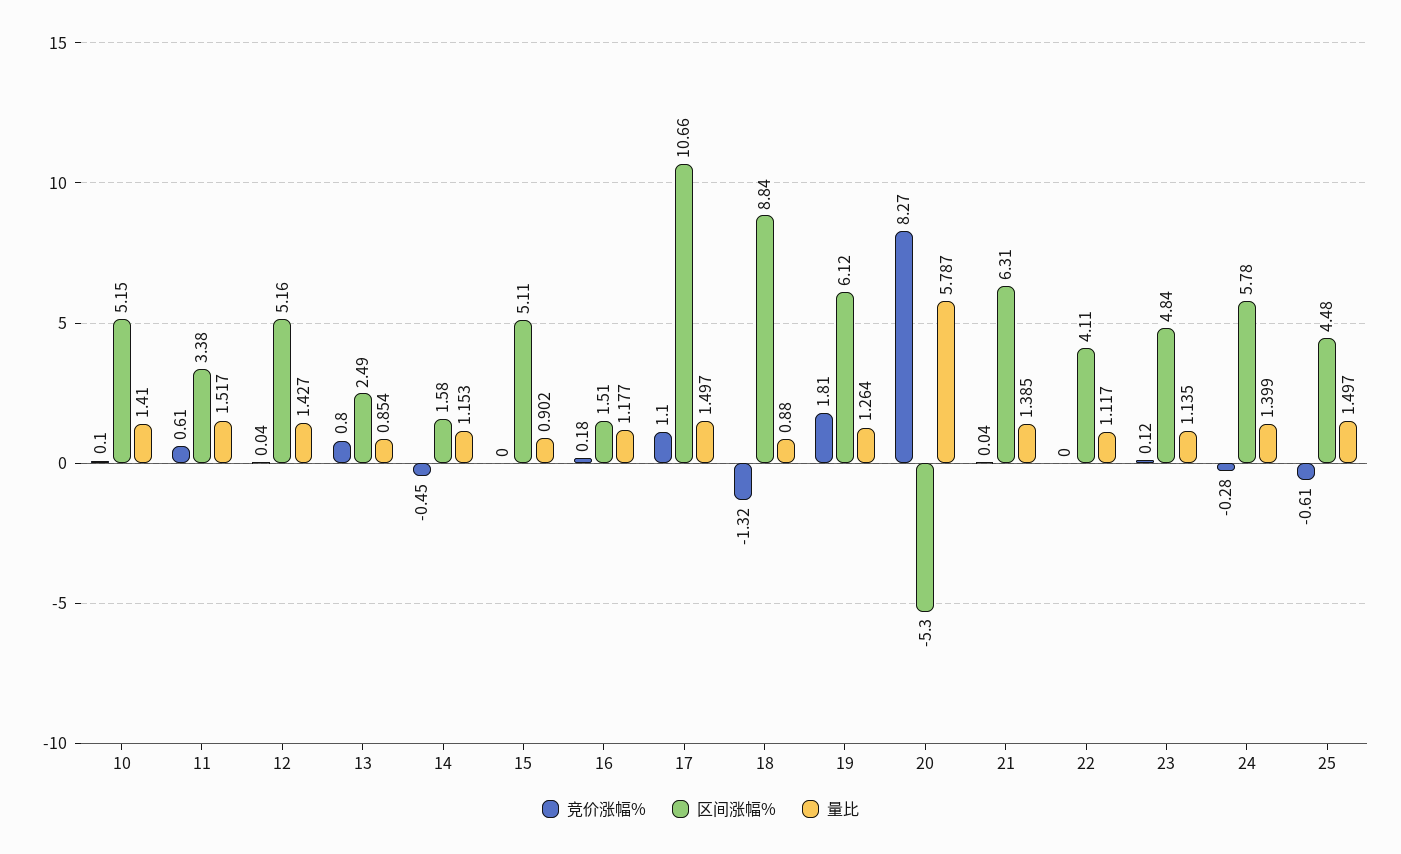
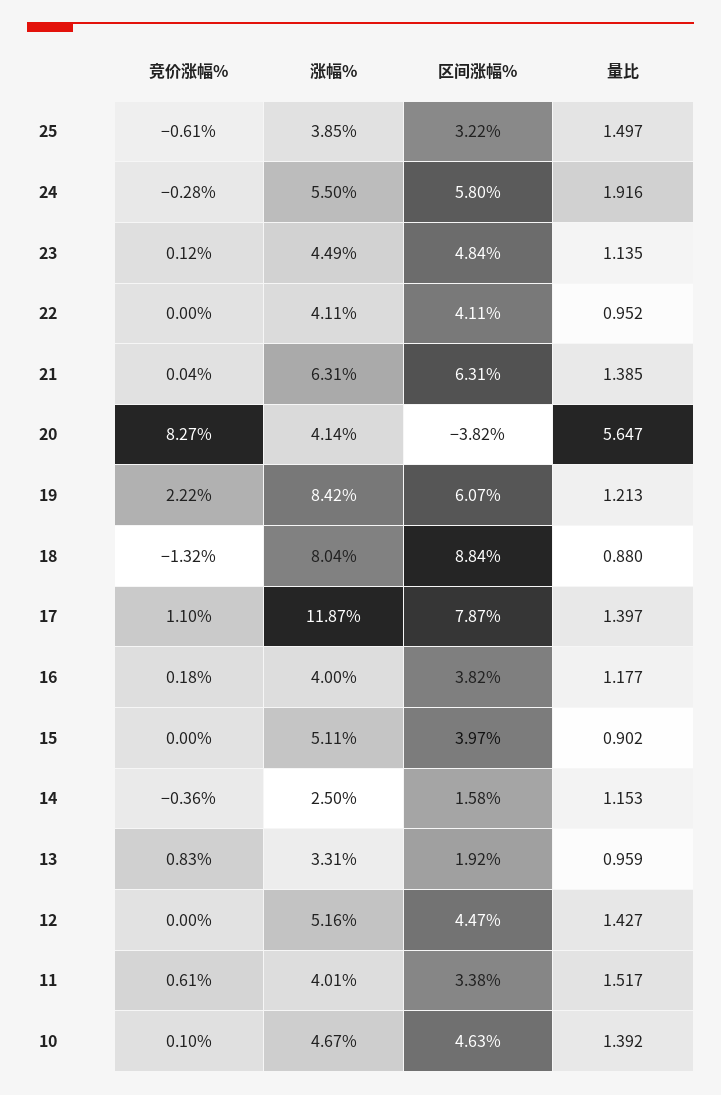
  {
    "竞价涨幅%": {
      "10": 0.1,
      "11": 0.61,
-     "12": 0.04,
+     "12": 0,
-     "13": 0.8,
+     "13": 0.83,
-     "14": -0.45,
+     "14": -0.36,
      "15": 0,
      "16": 0.18,
      "17": 1.1,
      "18": -1.32,
-     "19": 1.81,
+     "19": 2.22,
      "20": 8.27,
      "21": 0.04,
      "22": 0,
      "23": 0.12,
      "24": -0.28,
      "25": -0.61
    },
    "区间涨幅%": {
-     "10": 5.15,
+     "10": 4.63,
      "11": 3.38,
-     "12": 5.16,
+     "12": 4.47,
-     "13": 2.49,
+     "13": 1.92,
      "14": 1.58,
-     "15": 5.11,
+     "15": 3.97,
-     "16": 1.51,
+     "16": 3.82,
-     "17": 10.66,
+     "17": 7.87,
      "18": 8.84,
-     "19": 6.12,
+     "19": 6.07,
-     "20": -5.3,
+     "20": -3.82,
      "21": 6.31,
      "22": 4.11,
      "23": 4.84,
-     "24": 5.78,
+     "24": 5.8,
-     "25": 4.48
+     "25": 3.22
    },
    "量比": {
-     "10": 1.41,
+     "10": 1.392,
      "11": 1.517,
      "12": 1.427,
-     "13": 0.854,
+     "13": 0.959,
      "14": 1.153,
      "15": 0.902,
      "16": 1.177,
-     "17": 1.497,
+     "17": 1.397,
      "18": 0.88,
-     "19": 1.264,
+     "19": 1.213,
-     "20": 5.787,
+     "20": 5.647,
      "21": 1.385,
-     "22": 1.117,
+     "22": 0.952,
      "23": 1.135,
-     "24": 1.399,
+     "24": 1.916,
      "25": 1.497
-   }
+   },
+   "涨幅%": {
+     "25": 3.85,
+     "24": 5.5,
+     "23": 4.49,
+     "22": 4.11,
+     "21": 6.31,
+     "20": 4.14,
+     "19": 8.42,
+     "18": 8.04,
+     "17": 11.87,
+     "16": 4,
+     "15": 5.11,
+     "14": 2.5,
+     "13": 3.31,
+     "12": 5.16,
+     "11": 4.01,
+     "10": 4.67
+   }
  }

